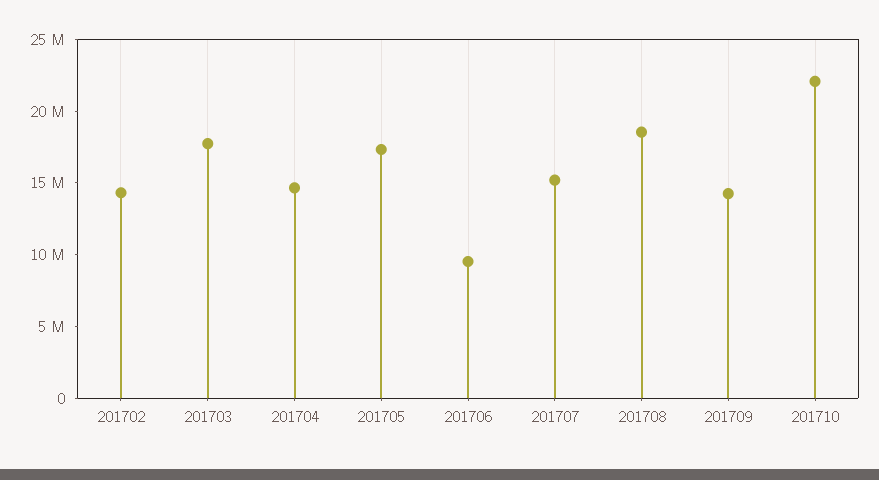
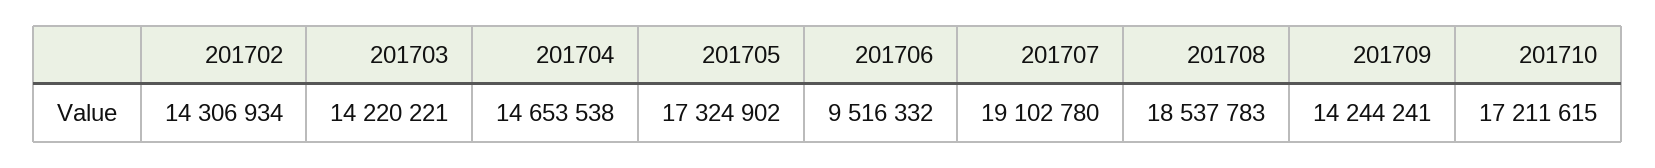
  {
    "201702": 14306934,
-   "201703": 18000000,
+   "201703": 14220221,
    "201704": 14653538,
    "201705": 17324902,
    "201706": 9516332,
-   "201707": 15000000,
+   "201707": 19102780,
    "201708": 18537783,
    "201709": 14244241,
-   "201710": 22000000
+   "201710": 17211615
  }

